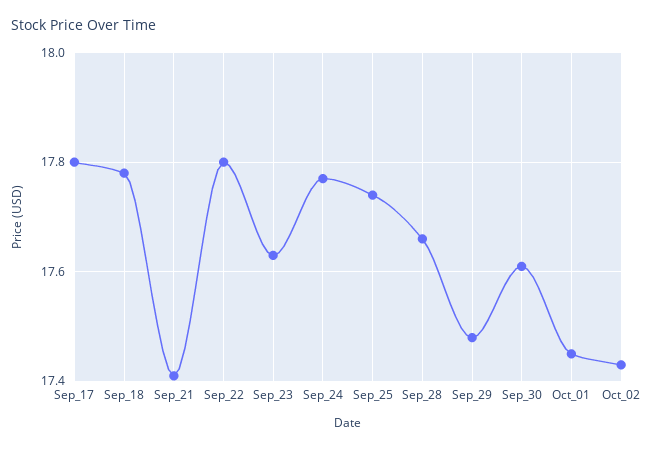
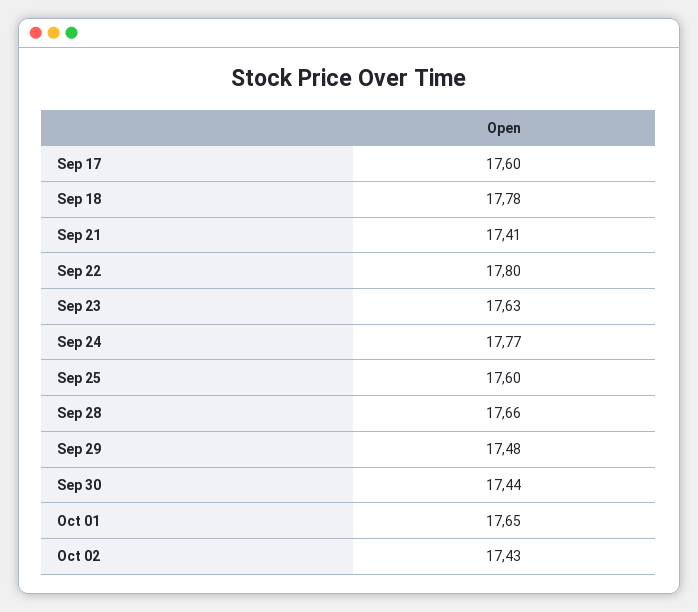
  {
-   "Sep_17": 17.8,
+   "Sep_17": 17.6,
    "Sep_18": 17.78,
    "Sep_21": 17.41,
    "Sep_22": 17.8,
    "Sep_23": 17.63,
    "Sep_24": 17.77,
-   "Sep_25": 17.75,
+   "Sep_25": 17.6,
    "Sep_28": 17.66,
    "Sep_29": 17.48,
-   "Sep_30": 17.6,
+   "Sep_30": 17.44,
-   "Oct_01": 17.45,
+   "Oct_01": 17.65,
    "Oct_02": 17.43
  }

